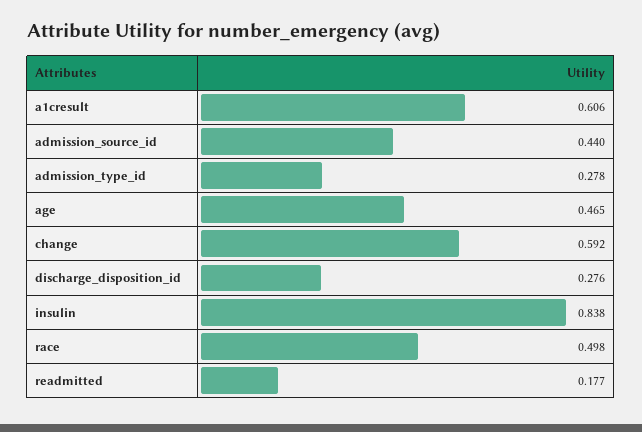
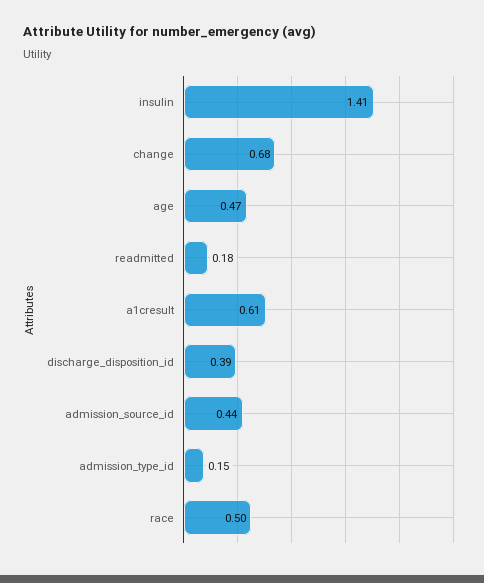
  {
    "a1cresult": 0.606,
    "admission_source_id": 0.44,
-   "admission_type_id": 0.278,
+   "admission_type_id": 0.15,
    "age": 0.465,
-   "change": 0.592,
+   "change": 0.68,
-   "discharge_disposition_id": 0.276,
+   "discharge_disposition_id": 0.39,
-   "insulin": 0.838,
+   "insulin": 1.41,
    "race": 0.498,
    "readmitted": 0.177
  }

